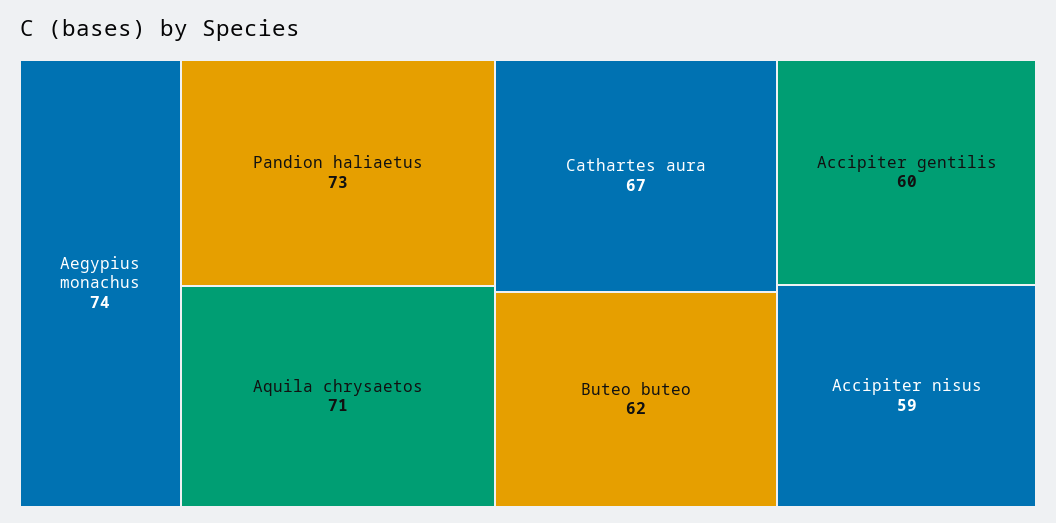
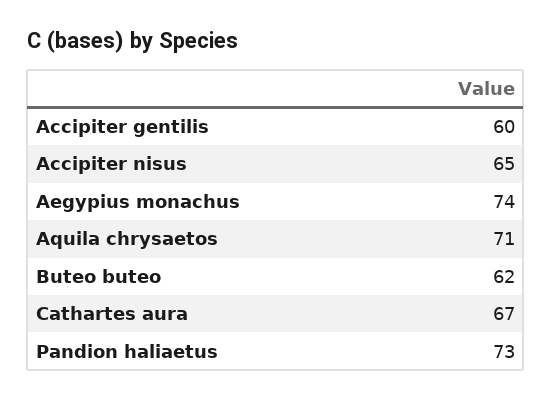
  {
    "Aegypius monachus": 74,
    "Pandion haliaetus": 73,
    "Aquila chrysaetos": 71,
    "Cathartes aura": 67,
    "Buteo buteo": 62,
    "Accipiter gentilis": 60,
-   "Accipiter nisus": 59
+   "Accipiter nisus": 65
  }

